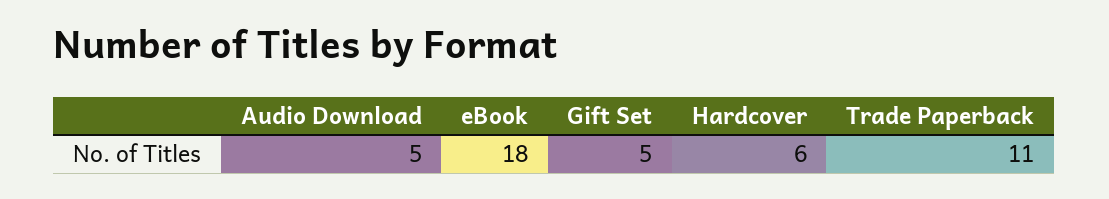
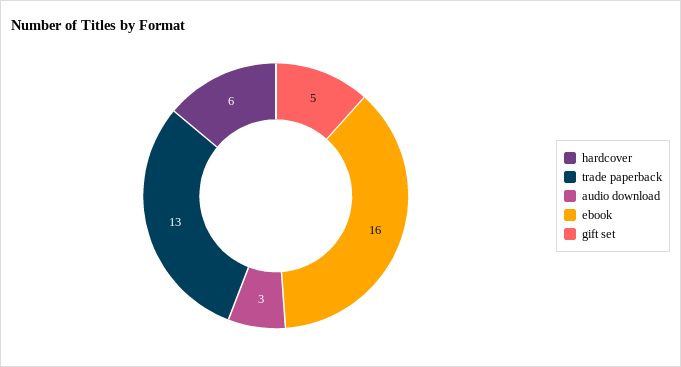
  {
-   "Audio Download": 5,
+   "Audio Download": 3,
-   "eBook": 18,
+   "eBook": 16,
    "Gift Set": 5,
    "Hardcover": 6,
-   "Trade Paperback": 11
+   "Trade Paperback": 13
  }

